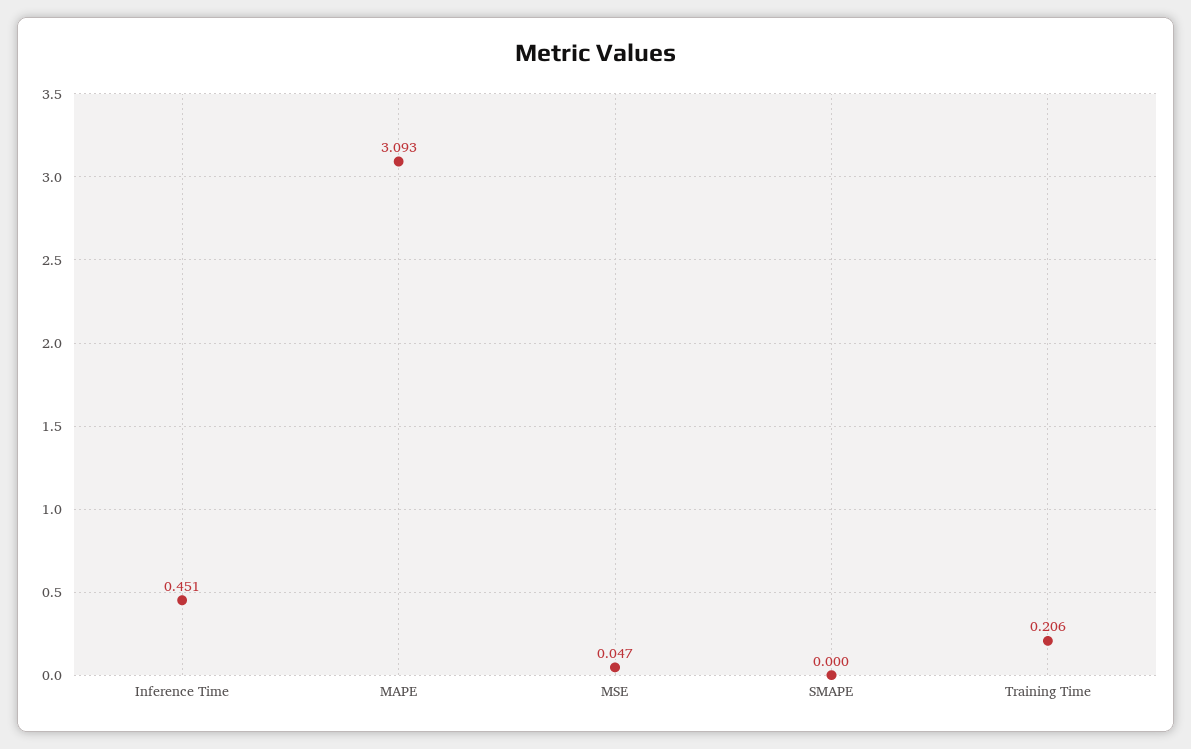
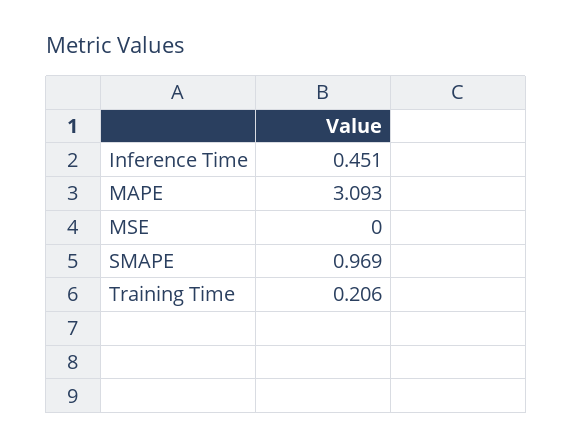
  {
    "Inference Time": 0.451,
    "MAPE": 3.093,
-   "MSE": 0.047,
+   "MSE": 0,
-   "SMAPE": 0,
+   "SMAPE": 0.969,
    "Training Time": 0.206
  }

